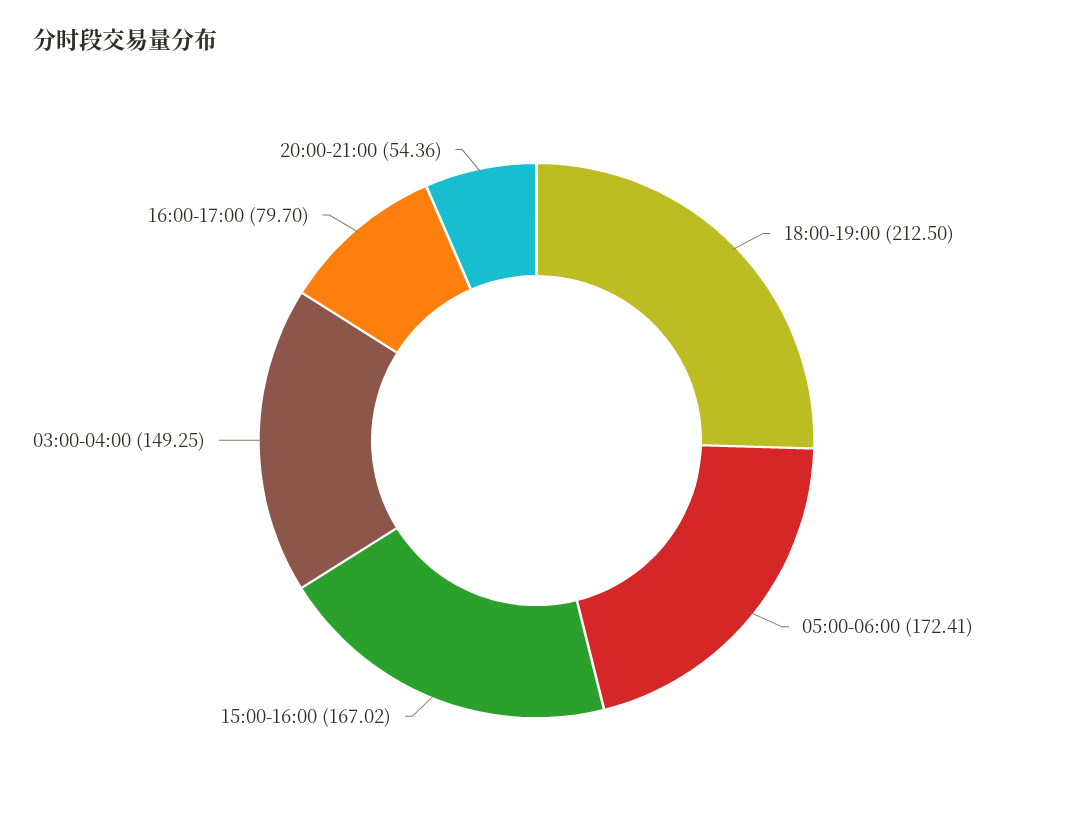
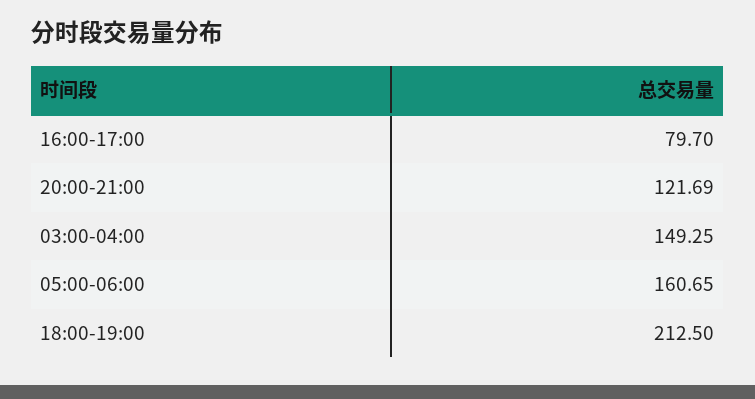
  {
    "18:00-19:00": 212.5,
-   "05:00-06:00": 172.41,
+   "05:00-06:00": 160.65,
-   "15:00-16:00": 167.02,
    "03:00-04:00": 149.25,
    "16:00-17:00": 79.7,
-   "20:00-21:00": 54.36
+   "20:00-21:00": 121.69
  }

